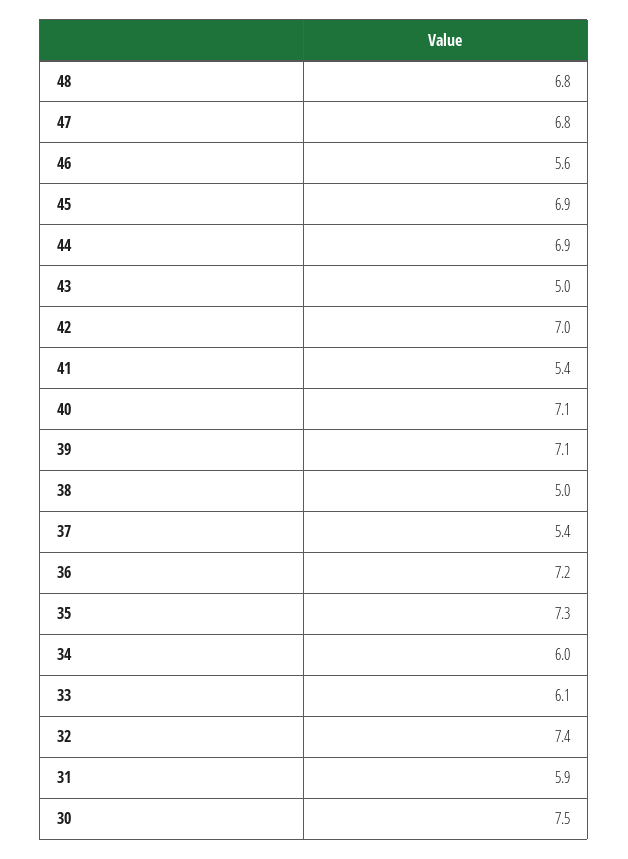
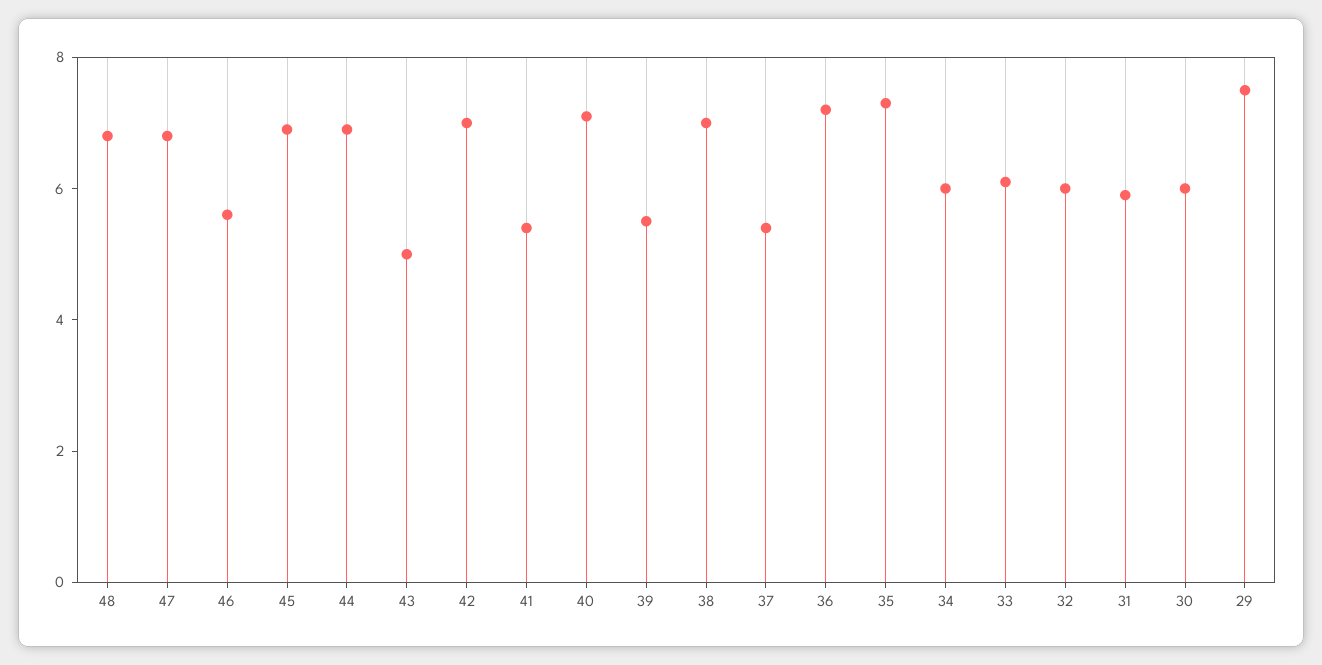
  {
    "48": 6.8,
    "47": 6.8,
    "46": 5.6,
    "45": 6.9,
    "44": 6.9,
    "43": 5,
    "42": 7,
    "41": 5.4,
    "40": 7.1,
-   "39": 7.1,
+   "39": 5.5,
-   "38": 5,
+   "38": 7,
    "37": 5.4,
    "36": 7.2,
    "35": 7.3,
    "34": 6,
    "33": 6.1,
-   "32": 7.4,
+   "32": 6,
    "31": 5.9,
-   "30": 7.5
+   "30": 6,
+   "29": 7.5
  }

